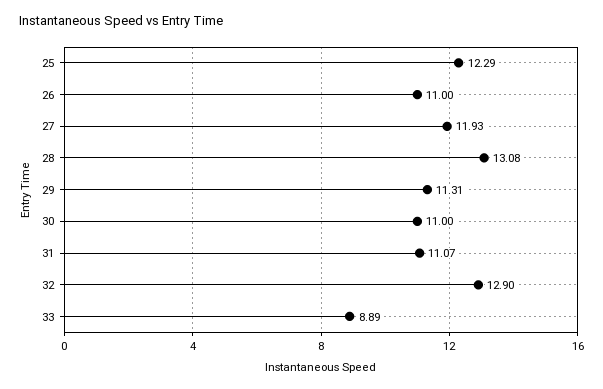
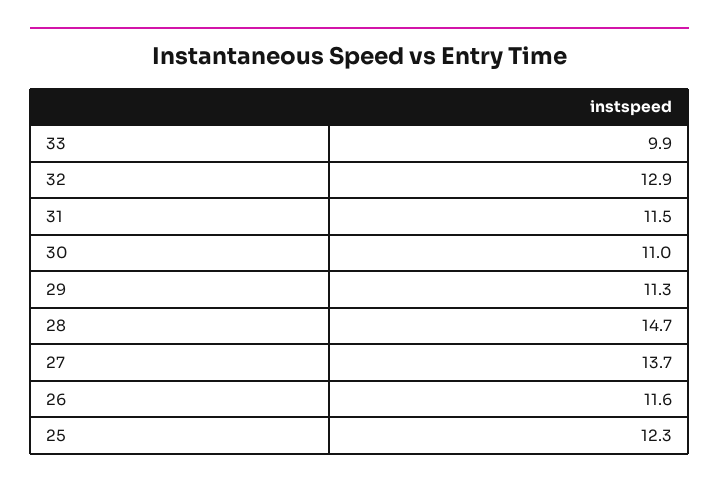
  {
    "25": 12.29,
-   "26": 11,
+   "26": 11.6,
-   "27": 11.93,
+   "27": 13.7,
-   "28": 13.08,
+   "28": 14.7,
    "29": 11.31,
    "30": 11,
-   "31": 11.07,
+   "31": 11.5,
    "32": 12.9,
-   "33": 8.89
+   "33": 9.9
  }

